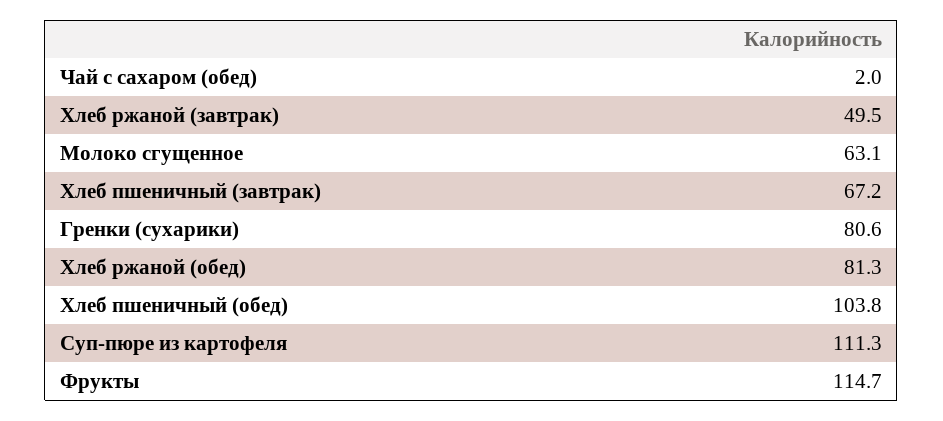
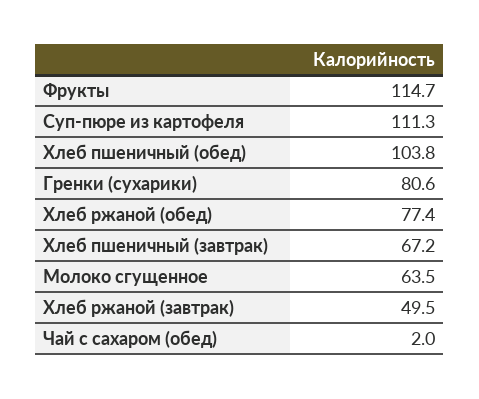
  {
    "Чай с сахаром (обед)": 2,
    "Хлеб ржаной (завтрак)": 49.5,
-   "Молоко сгущенное": 63.1,
+   "Молоко сгущенное": 63.5,
    "Хлеб пшеничный (завтрак)": 67.2,
    "Гренки (сухарики)": 80.6,
-   "Хлеб ржаной (обед)": 81.3,
+   "Хлеб ржаной (обед)": 77.4,
    "Хлеб пшеничный (обед)": 103.8,
    "Суп-пюре из картофеля": 111.3,
    "Фрукты": 114.7
  }

